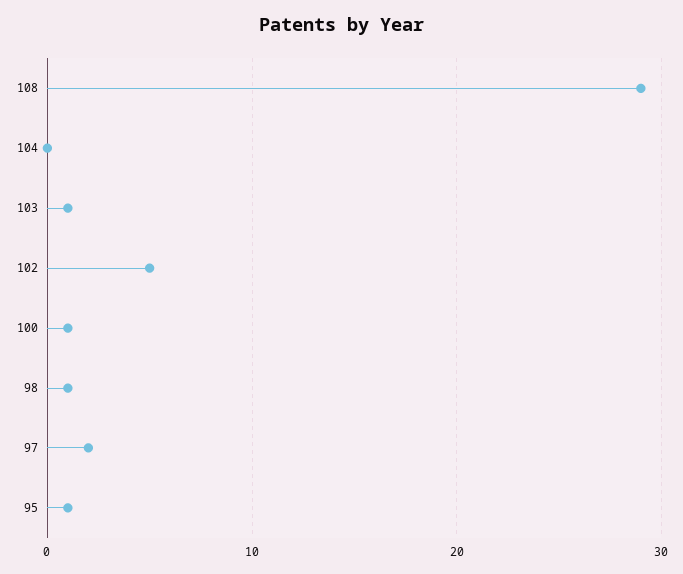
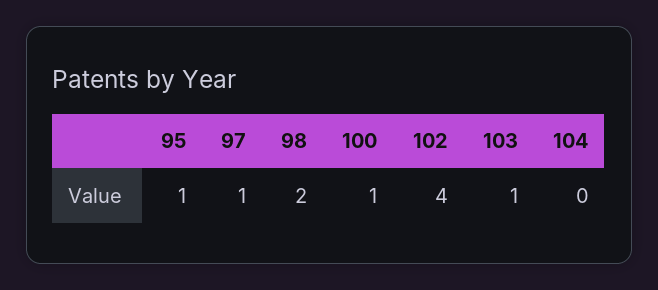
  {
-   "108": 29,
    "104": 0,
    "103": 1,
-   "102": 5,
+   "102": 4,
    "100": 1,
-   "98": 1,
+   "98": 2,
-   "97": 2,
+   "97": 1,
    "95": 1
  }

